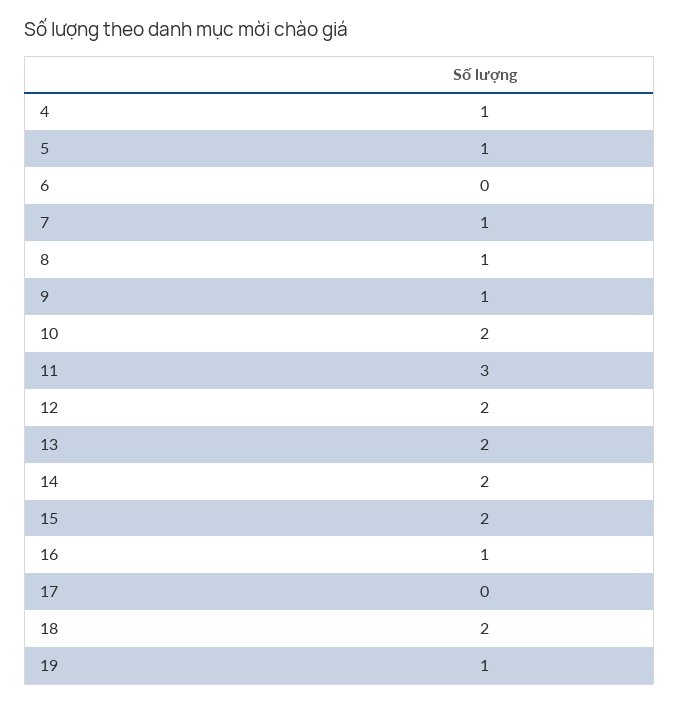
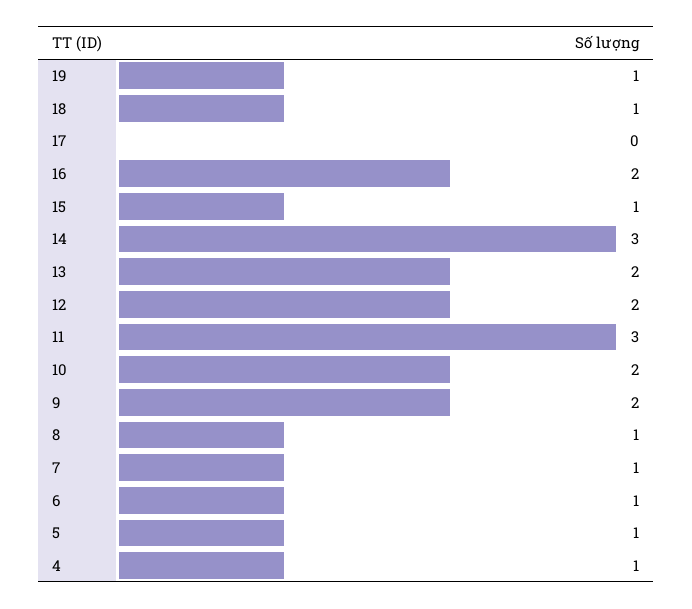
  {
    "4": 1,
    "5": 1,
-   "6": 0,
+   "6": 1,
    "7": 1,
    "8": 1,
-   "9": 1,
+   "9": 2,
    "10": 2,
    "11": 3,
    "12": 2,
    "13": 2,
-   "14": 2,
+   "14": 3,
-   "15": 2,
+   "15": 1,
-   "16": 1,
+   "16": 2,
    "17": 0,
-   "18": 2,
+   "18": 1,
    "19": 1
  }

